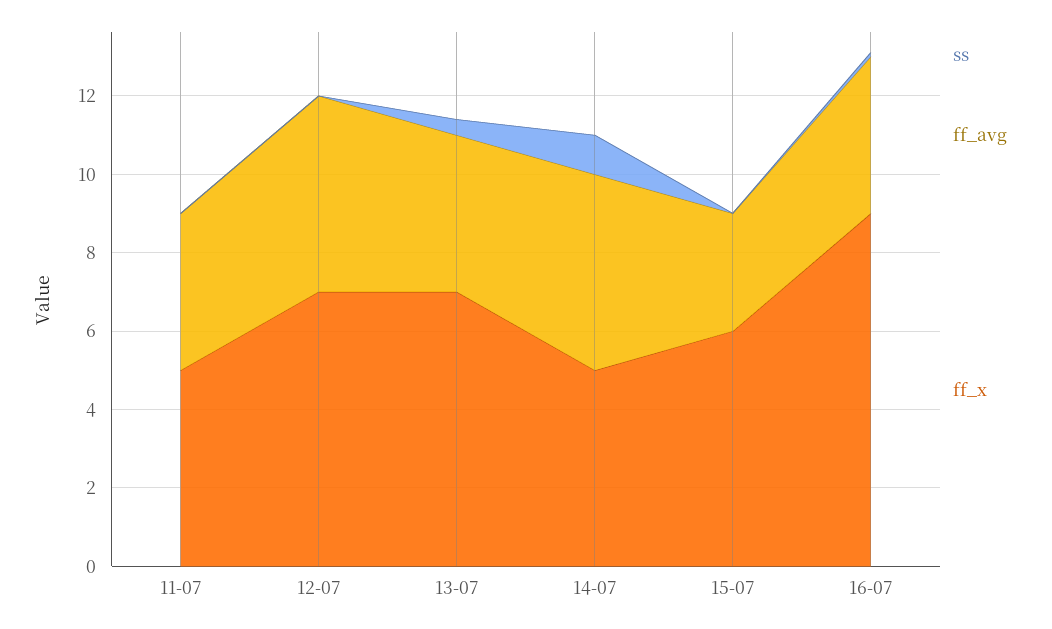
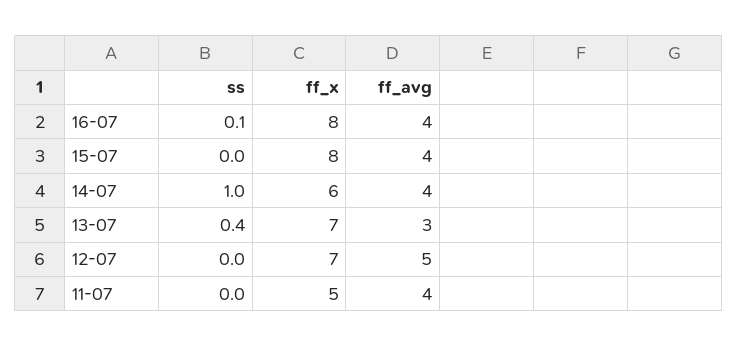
  {
    "ss": {
      "11-07": 0,
      "12-07": 0,
      "13-07": 0.4,
      "14-07": 1,
      "15-07": 0,
      "16-07": 0.1
    },
    "ff_avg": {
      "11-07": 4,
      "12-07": 5,
-     "13-07": 4,
+     "13-07": 3,
-     "14-07": 5,
+     "14-07": 4,
-     "15-07": 3,
+     "15-07": 4,
      "16-07": 4
    },
    "ff_x": {
      "11-07": 5,
      "12-07": 7,
      "13-07": 7,
-     "14-07": 5,
+     "14-07": 6,
-     "15-07": 6,
+     "15-07": 8,
-     "16-07": 9
+     "16-07": 8
    }
  }

